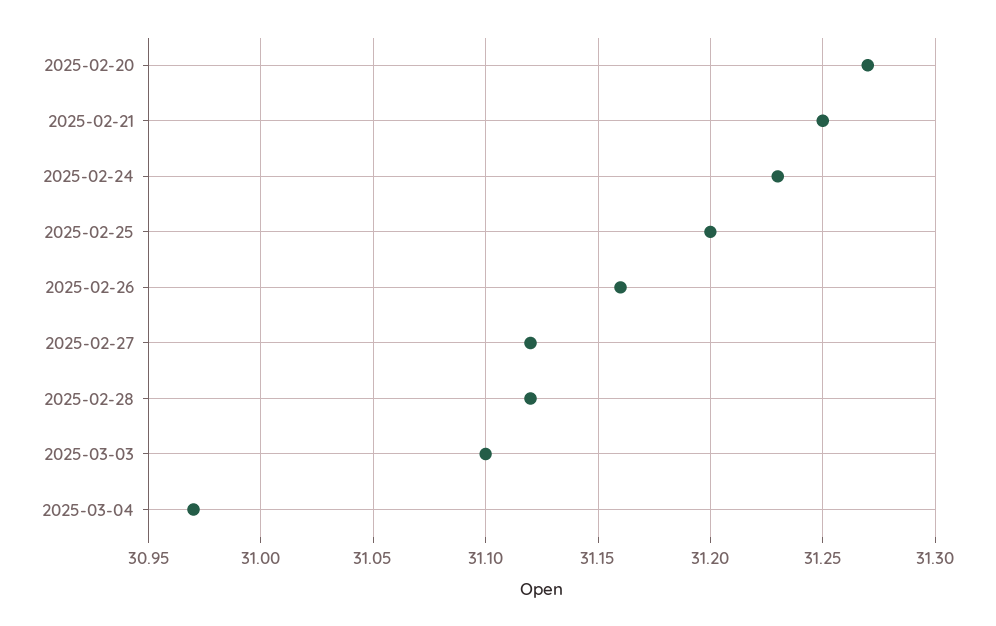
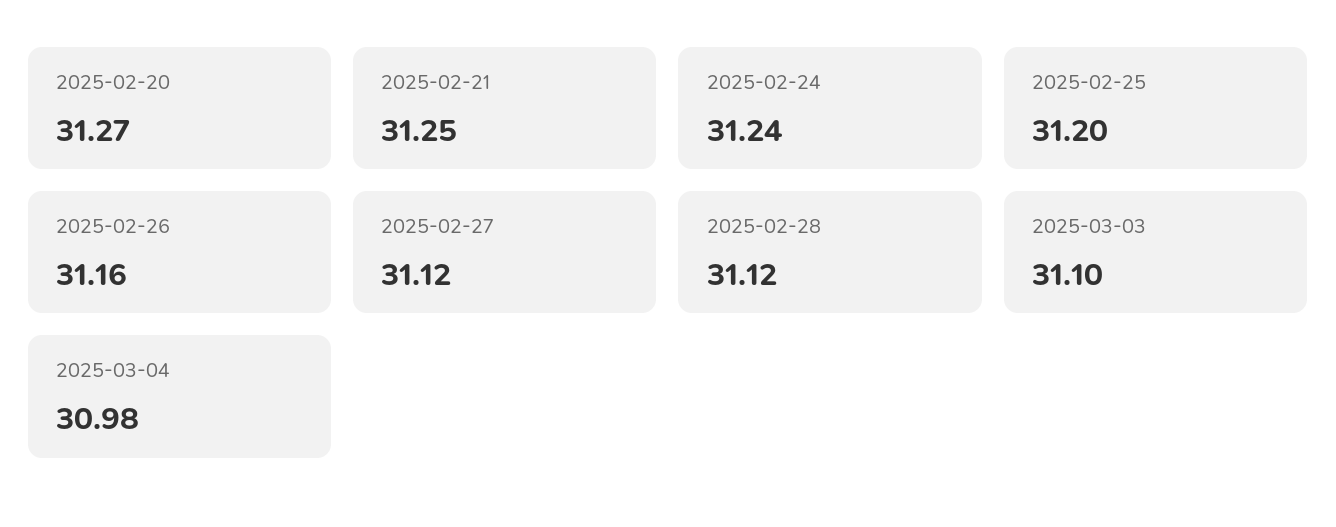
  {
    "2025-02-20": 31.27,
    "2025-02-21": 31.25,
-   "2025-02-24": 31.23,
+   "2025-02-24": 31.24,
    "2025-02-25": 31.2,
    "2025-02-26": 31.16,
    "2025-02-27": 31.12,
    "2025-02-28": 31.12,
    "2025-03-03": 31.1,
-   "2025-03-04": 30.97
+   "2025-03-04": 30.98
  }

